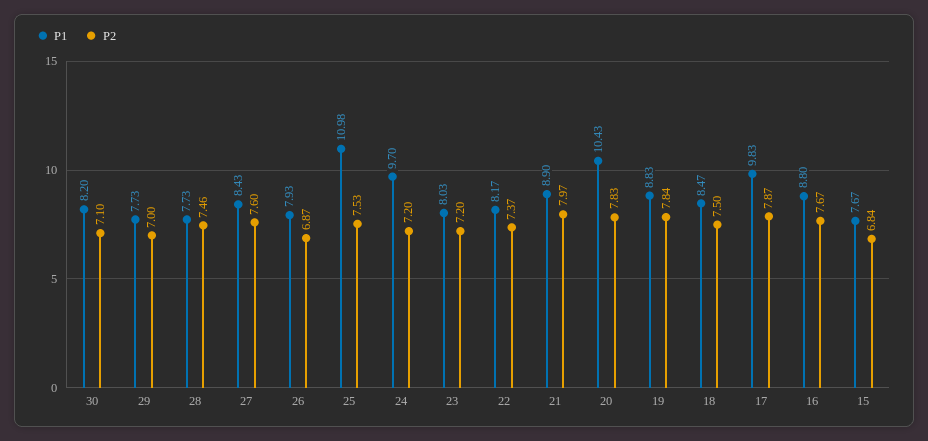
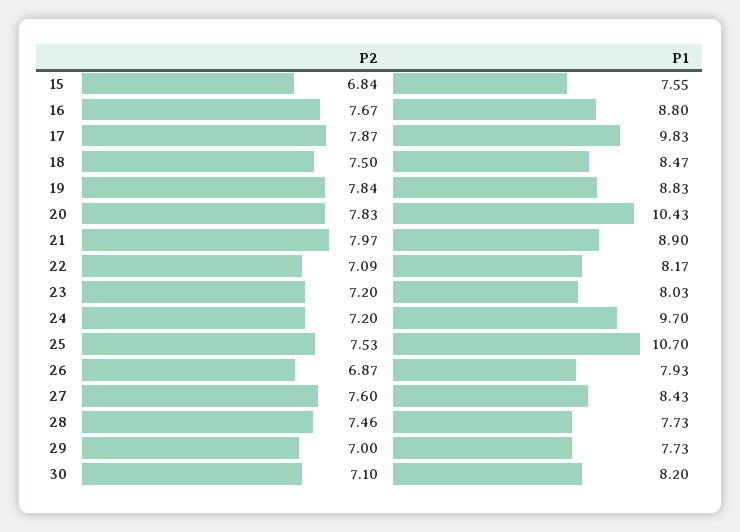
  {
    "P1": {
      "30": 8.2,
      "29": 7.73,
      "28": 7.73,
      "27": 8.43,
      "26": 7.93,
-     "25": 10.98,
+     "25": 10.7,
      "24": 9.7,
      "23": 8.03,
      "22": 8.17,
      "21": 8.9,
      "20": 10.43,
      "19": 8.83,
      "18": 8.47,
      "17": 9.83,
      "16": 8.8,
-     "15": 7.67
+     "15": 7.55
    },
    "P2": {
      "30": 7.1,
      "29": 7,
      "28": 7.46,
      "27": 7.6,
      "26": 6.87,
      "25": 7.53,
      "24": 7.2,
      "23": 7.2,
-     "22": 7.37,
+     "22": 7.09,
      "21": 7.97,
      "20": 7.83,
      "19": 7.84,
      "18": 7.5,
      "17": 7.87,
      "16": 7.67,
      "15": 6.84
    }
  }

